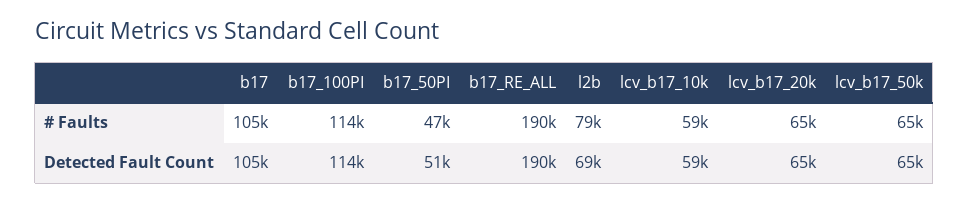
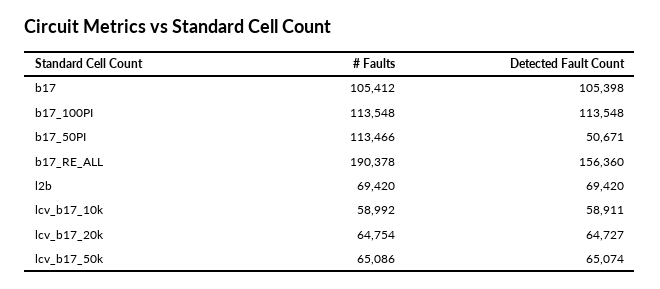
  {
    "b17": {
      "# Faults": 105412,
      "Detected Fault Count": 105398
    },
    "b17_100PI": {
      "# Faults": 113548,
      "Detected Fault Count": 113548
    },
    "b17_50PI": {
-     "# Faults": 47000,
+     "# Faults": 113466,
      "Detected Fault Count": 50671
    },
    "b17_RE_ALL": {
      "# Faults": 190378,
-     "Detected Fault Count": 190000
+     "Detected Fault Count": 156360
    },
    "l2b": {
-     "# Faults": 79000,
+     "# Faults": 69420,
      "Detected Fault Count": 69420
    },
    "lcv_b17_10k": {
      "# Faults": 58992,
      "Detected Fault Count": 58911
    },
    "lcv_b17_20k": {
      "# Faults": 64754,
      "Detected Fault Count": 64727
    },
    "lcv_b17_50k": {
      "# Faults": 65086,
      "Detected Fault Count": 65074
    }
  }

